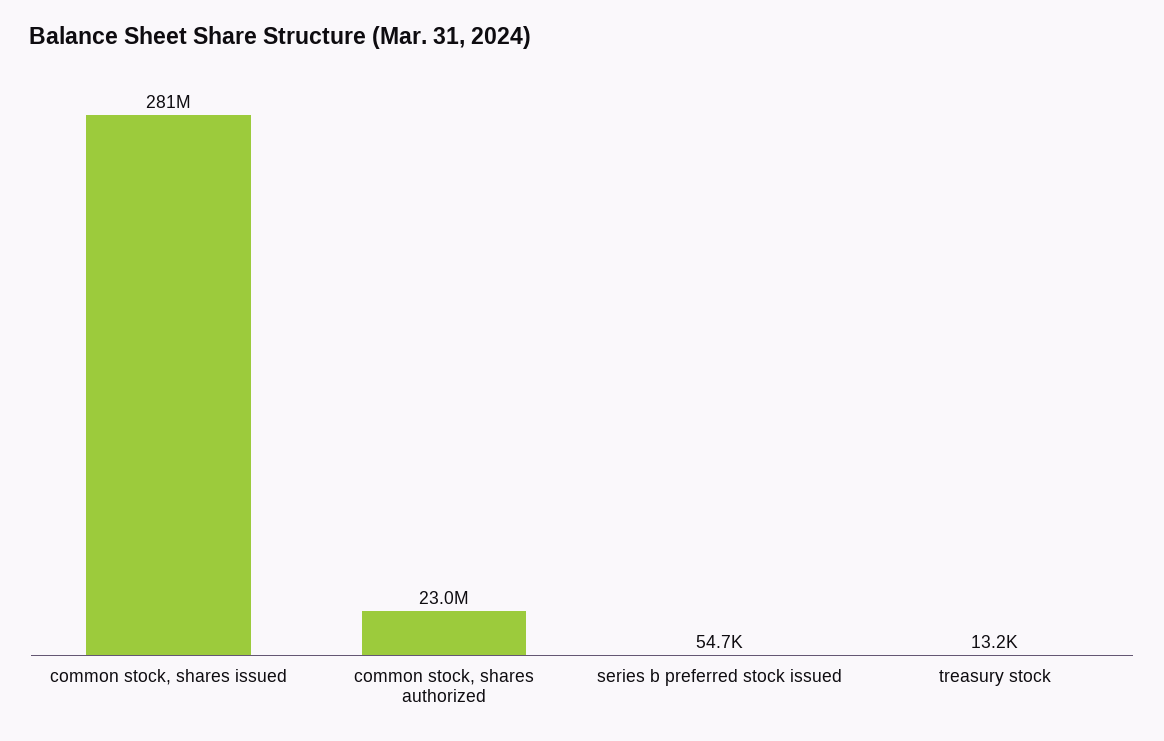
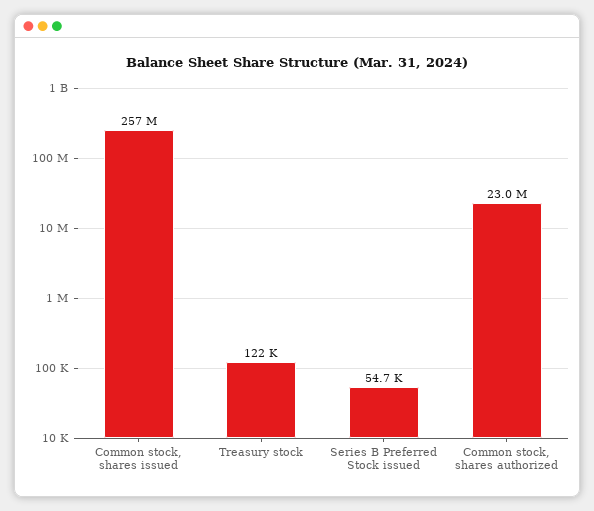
  {
-   "common stock, shares issued": 281000000,
+   "common stock, shares issued": 257000000,
    "common stock, shares authorized": 23000000,
    "series b preferred stock issued": 54700,
-   "treasury stock": 13200
+   "treasury stock": 122000
  }

